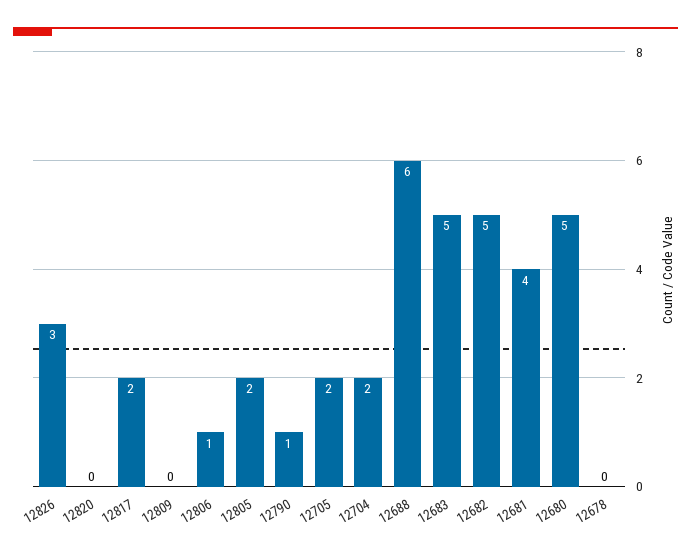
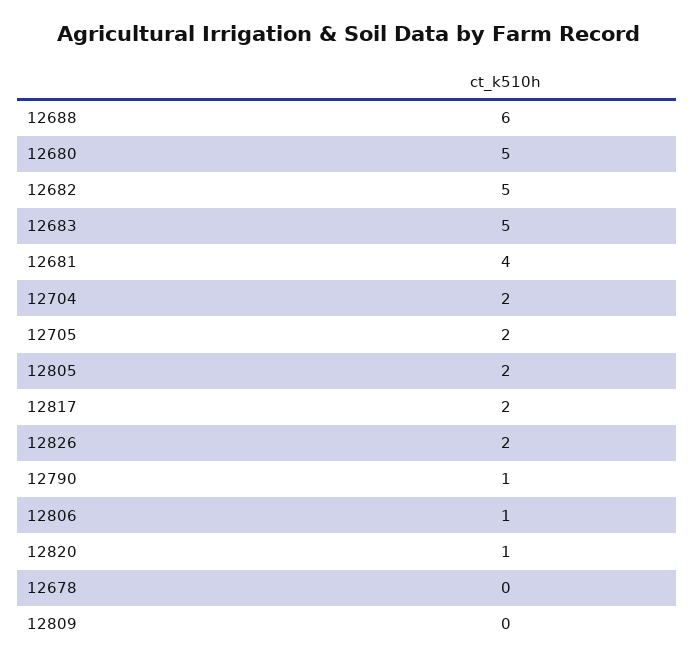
  {
-   "12826": 3,
+   "12826": 2,
-   "12820": 0,
+   "12820": 1,
    "12817": 2,
    "12809": 0,
    "12806": 1,
    "12805": 2,
    "12790": 1,
    "12705": 2,
    "12704": 2,
    "12688": 6,
    "12683": 5,
    "12682": 5,
    "12681": 4,
    "12680": 5,
    "12678": 0
  }

